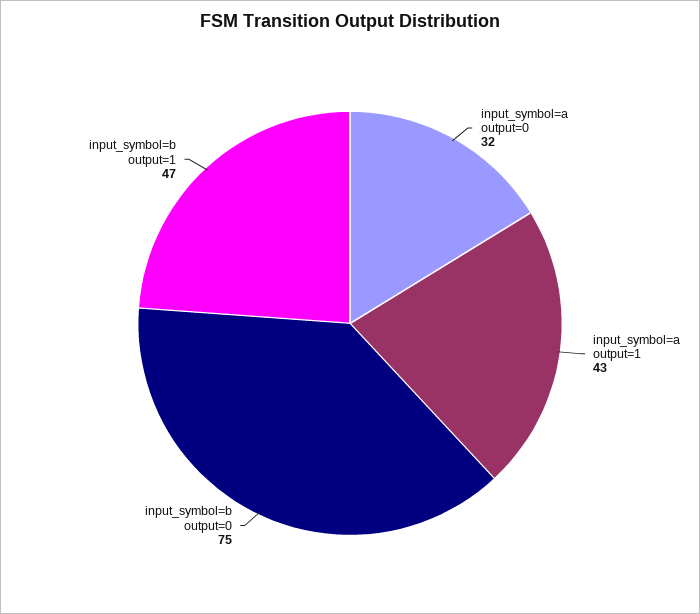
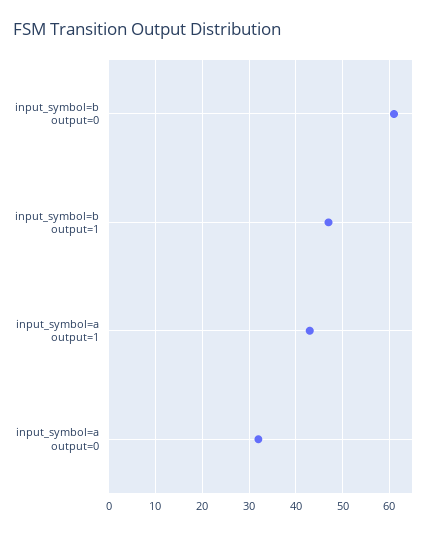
  {
    "input_symbol=a output=0": 32,
    "input_symbol=a output=1": 43,
-   "input_symbol=b output=0": 75,
+   "input_symbol=b output=0": 60,
    "input_symbol=b output=1": 47
  }

